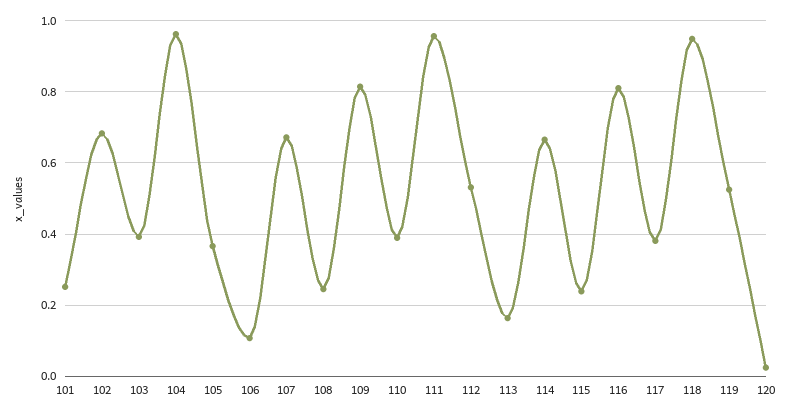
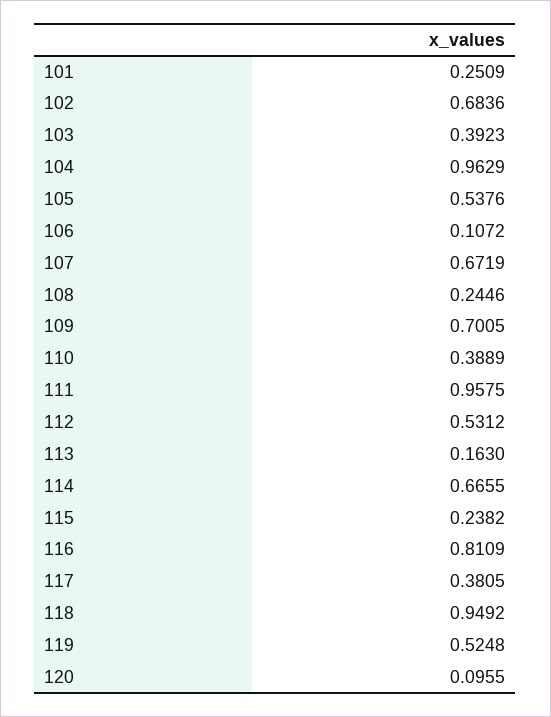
  {
    "101": 0.2509,
    "102": 0.6836,
    "103": 0.3923,
    "104": 0.9629,
-   "105": 0.36,
+   "105": 0.5376,
    "106": 0.1072,
    "107": 0.6719,
    "108": 0.2446,
-   "109": 0.82,
+   "109": 0.7005,
    "110": 0.3889,
    "111": 0.9575,
    "112": 0.5312,
    "113": 0.163,
    "114": 0.6655,
    "115": 0.2382,
    "116": 0.8109,
    "117": 0.3805,
    "118": 0.9492,
    "119": 0.5248,
-   "120": 0.02
+   "120": 0.0955
  }

